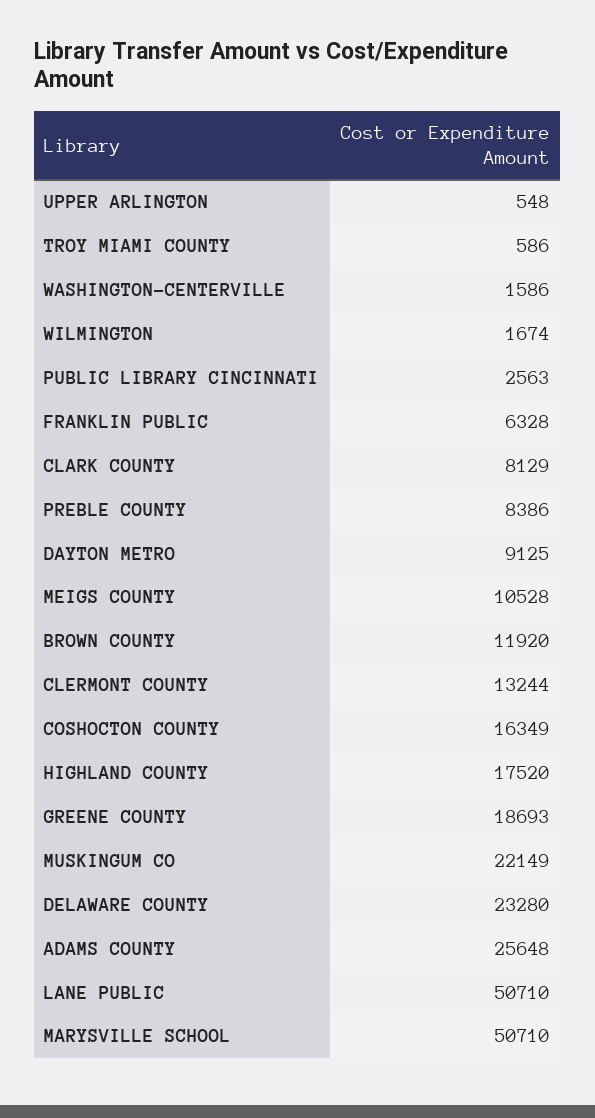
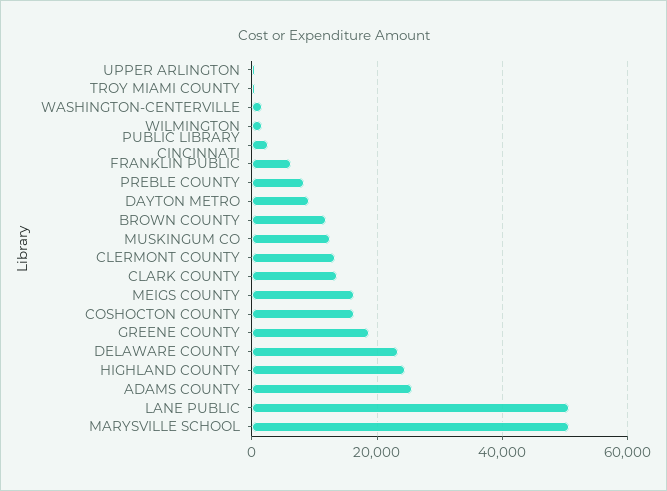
  {
    "UPPER ARLINGTON": 548,
    "TROY MIAMI COUNTY": 586,
    "WASHINGTON-CENTERVILLE": 1586,
    "WILMINGTON": 1674,
    "PUBLIC LIBRARY CINCINNATI": 2563,
    "FRANKLIN PUBLIC": 6328,
-   "CLARK COUNTY": 8129,
+   "CLARK COUNTY": 14000,
    "PREBLE COUNTY": 8386,
    "DAYTON METRO": 9125,
-   "MEIGS COUNTY": 10528,
+   "MEIGS COUNTY": 16000,
    "BROWN COUNTY": 11920,
    "CLERMONT COUNTY": 13244,
    "COSHOCTON COUNTY": 16349,
-   "HIGHLAND COUNTY": 17520,
+   "HIGHLAND COUNTY": 24000,
    "GREENE COUNTY": 18693,
-   "MUSKINGUM CO": 22149,
+   "MUSKINGUM CO": 12000,
    "DELAWARE COUNTY": 23280,
    "ADAMS COUNTY": 25648,
    "LANE PUBLIC": 50710,
    "MARYSVILLE SCHOOL": 50710
  }

